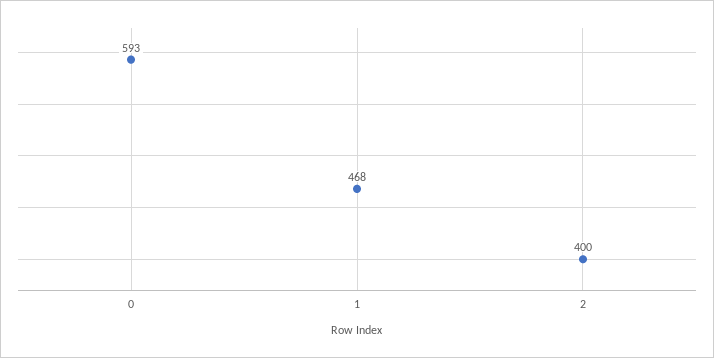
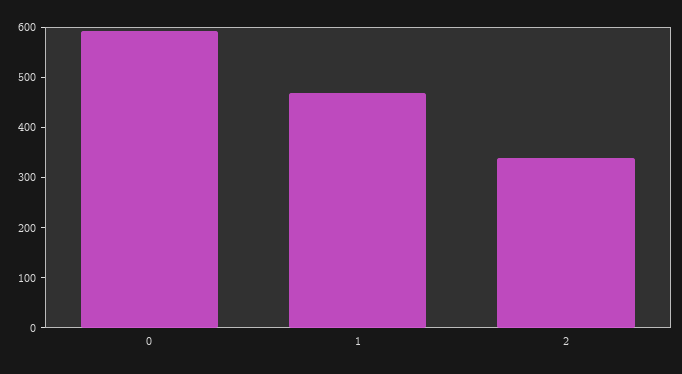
  {
    "0": 593,
    "1": 468,
-   "2": 400
+   "2": 340
  }

